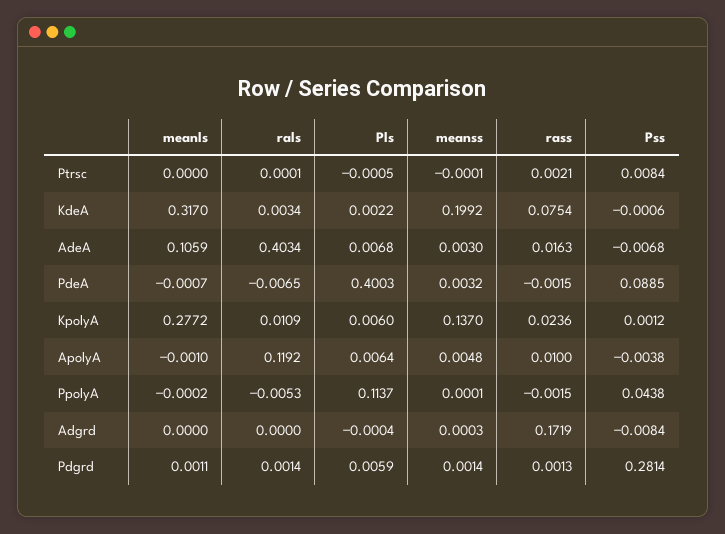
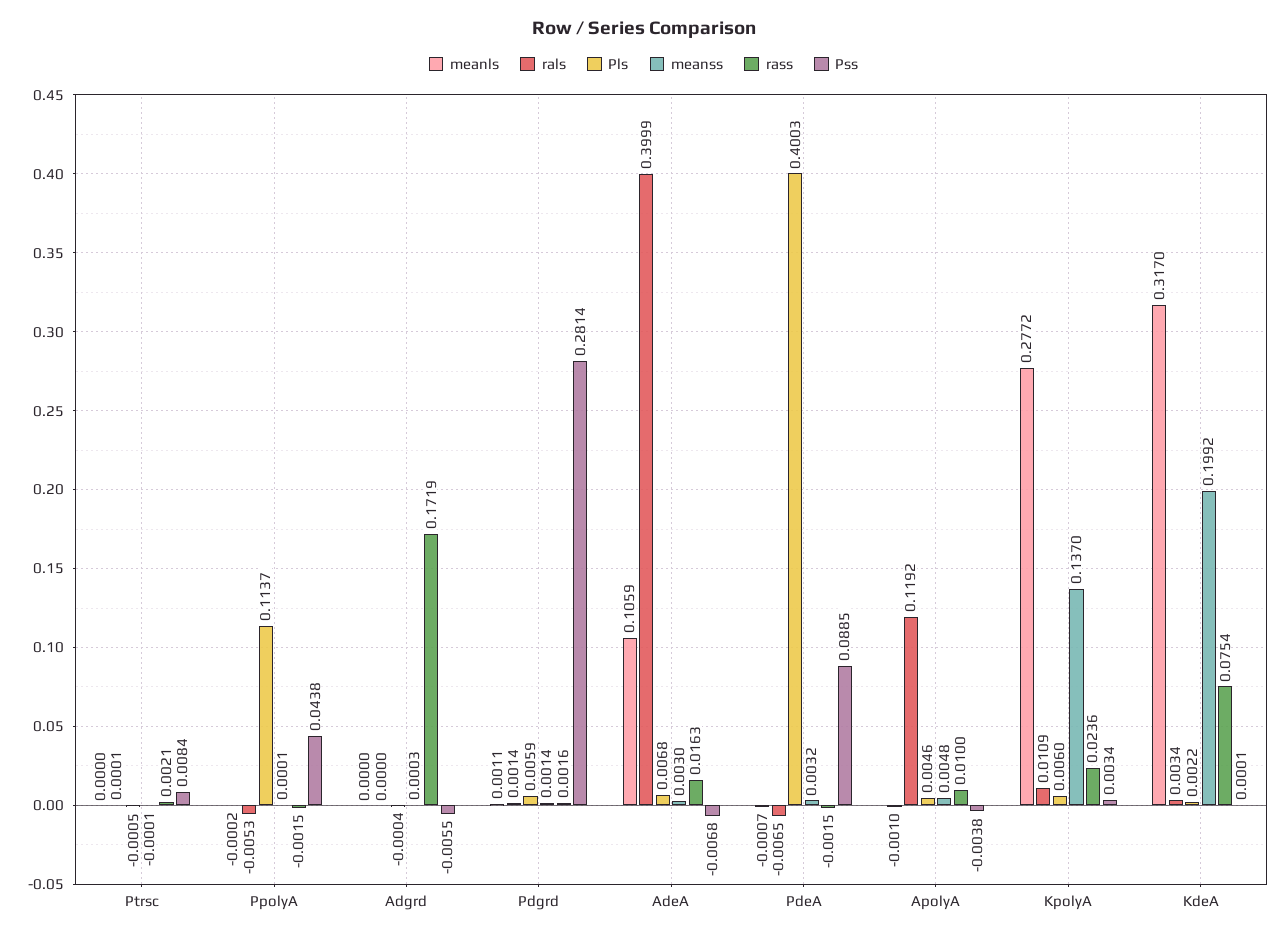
  {
    "meanls": {
      "Ptrsc": 0,
      "KdeA": 0.317,
      "AdeA": 0.1059,
      "PdeA": -0.0007,
      "KpolyA": 0.2772,
      "ApolyA": -0.001,
      "PpolyA": -0.0002,
      "Adgrd": 0,
      "Pdgrd": 0.0011
    },
    "rals": {
      "Ptrsc": 0.0001,
      "KdeA": 0.0034,
-     "AdeA": 0.4034,
+     "AdeA": 0.3999,
      "PdeA": -0.0065,
      "KpolyA": 0.0109,
      "ApolyA": 0.1192,
      "PpolyA": -0.0053,
      "Adgrd": 0,
      "Pdgrd": 0.0014
    },
    "Pls": {
      "Ptrsc": -0.0005,
      "KdeA": 0.0022,
      "AdeA": 0.0068,
      "PdeA": 0.4003,
      "KpolyA": 0.006,
-     "ApolyA": 0.0064,
+     "ApolyA": 0.0046,
      "PpolyA": 0.1137,
      "Adgrd": -0.0004,
      "Pdgrd": 0.0059
    },
    "meanss": {
      "Ptrsc": -0.0001,
      "KdeA": 0.1992,
      "AdeA": 0.003,
      "PdeA": 0.0032,
      "KpolyA": 0.137,
      "ApolyA": 0.0048,
      "PpolyA": 0.0001,
      "Adgrd": 0.0003,
      "Pdgrd": 0.0014
    },
    "rass": {
      "Ptrsc": 0.0021,
      "KdeA": 0.0754,
      "AdeA": 0.0163,
      "PdeA": -0.0015,
      "KpolyA": 0.0236,
      "ApolyA": 0.01,
      "PpolyA": -0.0015,
      "Adgrd": 0.1719,
-     "Pdgrd": 0.0013
+     "Pdgrd": 0.0016
    },
    "Pss": {
      "Ptrsc": 0.0084,
-     "KdeA": -0.0006,
+     "KdeA": 0.0001,
      "AdeA": -0.0068,
      "PdeA": 0.0885,
-     "KpolyA": 0.0012,
+     "KpolyA": 0.0034,
      "ApolyA": -0.0038,
      "PpolyA": 0.0438,
-     "Adgrd": -0.0084,
+     "Adgrd": -0.0055,
      "Pdgrd": 0.2814
    }
  }

